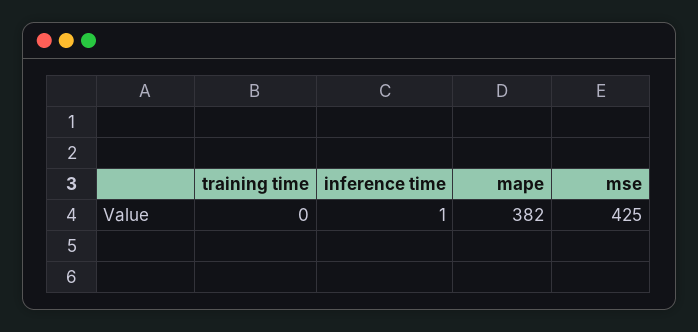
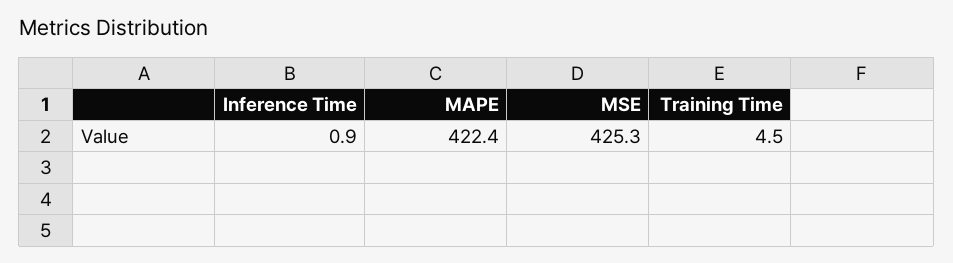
  {
-   "training time": 0,
+   "training time": 4.5,
    "inference time": 0.9,
-   "mape": 382,
+   "mape": 422.4,
    "mse": 425.3
  }

